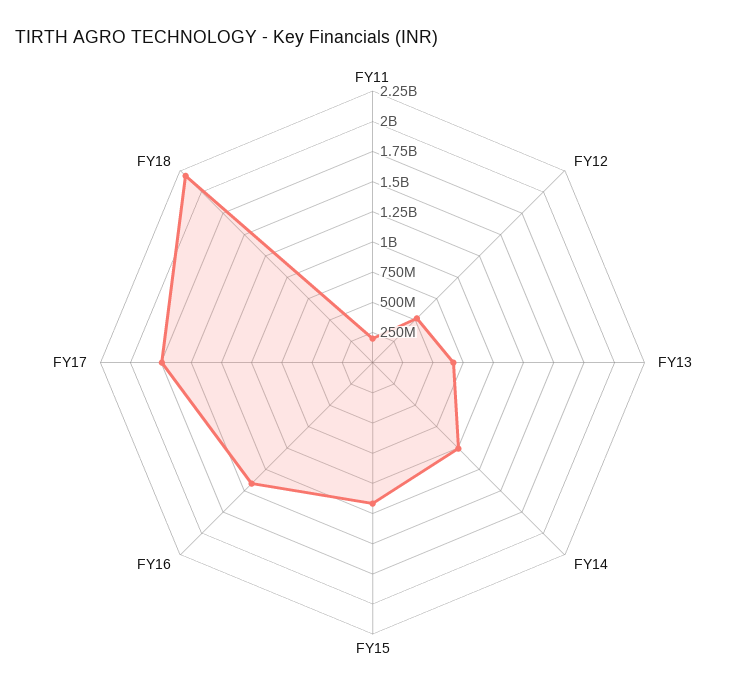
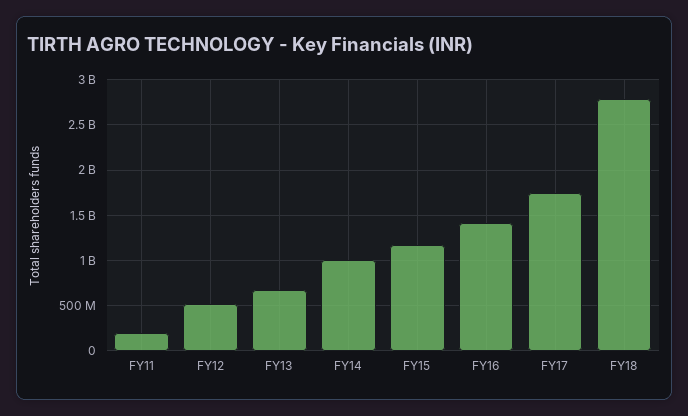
  {
    "FY11": 200000000,
    "FY12": 500000000,
    "FY13": 700000000,
    "FY14": 1000000000,
    "FY15": 1200000000,
    "FY16": 1400000000,
    "FY17": 1700000000,
-   "FY18": 2250000000
+   "FY18": 2800000000
  }

